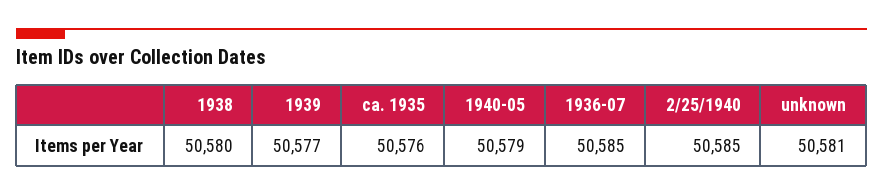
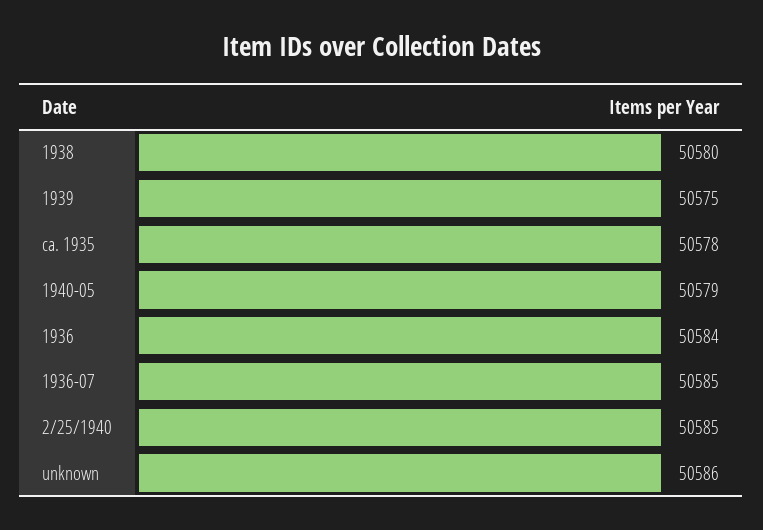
  {
    "1938": 50580,
-   "1939": 50577,
+   "1939": 50575,
-   "ca. 1935": 50576,
+   "ca. 1935": 50578,
    "1940-05": 50579,
    "1936-07": 50585,
    "2/25/1940": 50585,
-   "unknown": 50581
+   "unknown": 50586,
+   "1936": 50584
  }

